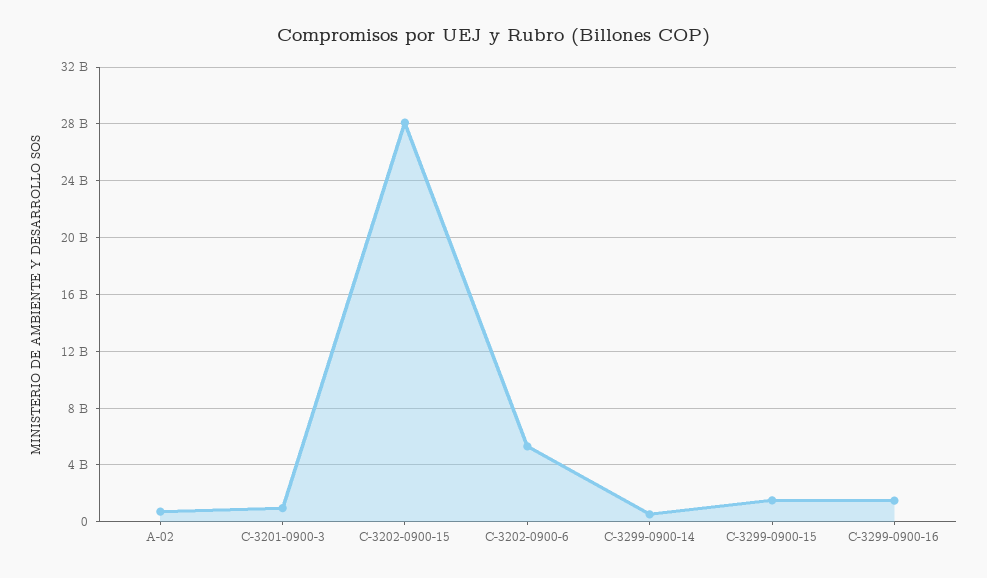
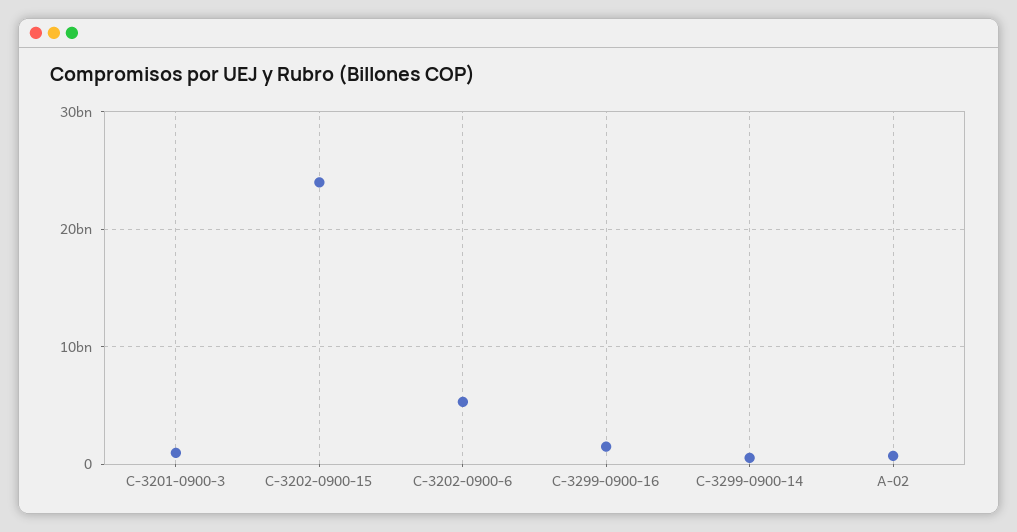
  {
    "A-02": 500000000,
    "C-3201-0900-3": 1000000000,
-   "C-3202-0900-15": 28000000000,
+   "C-3202-0900-15": 24000000000,
    "C-3202-0900-6": 5500000000,
    "C-3299-0900-14": 500000000,
-   "C-3299-0900-15": 1500000000,
    "C-3299-0900-16": 1500000000
  }

